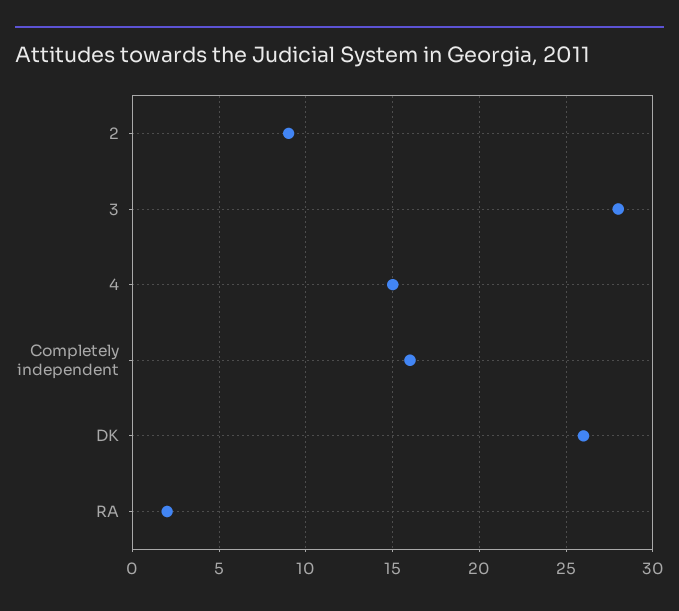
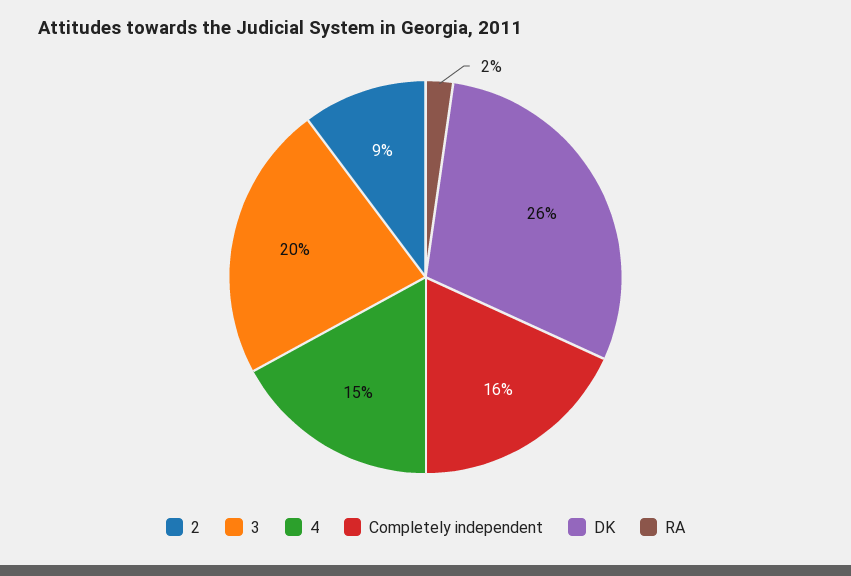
  {
    "2": 9,
-   "3": 28,
+   "3": 20,
    "4": 15,
    "Completely independent": 16,
    "DK": 26,
    "RA": 2
  }

